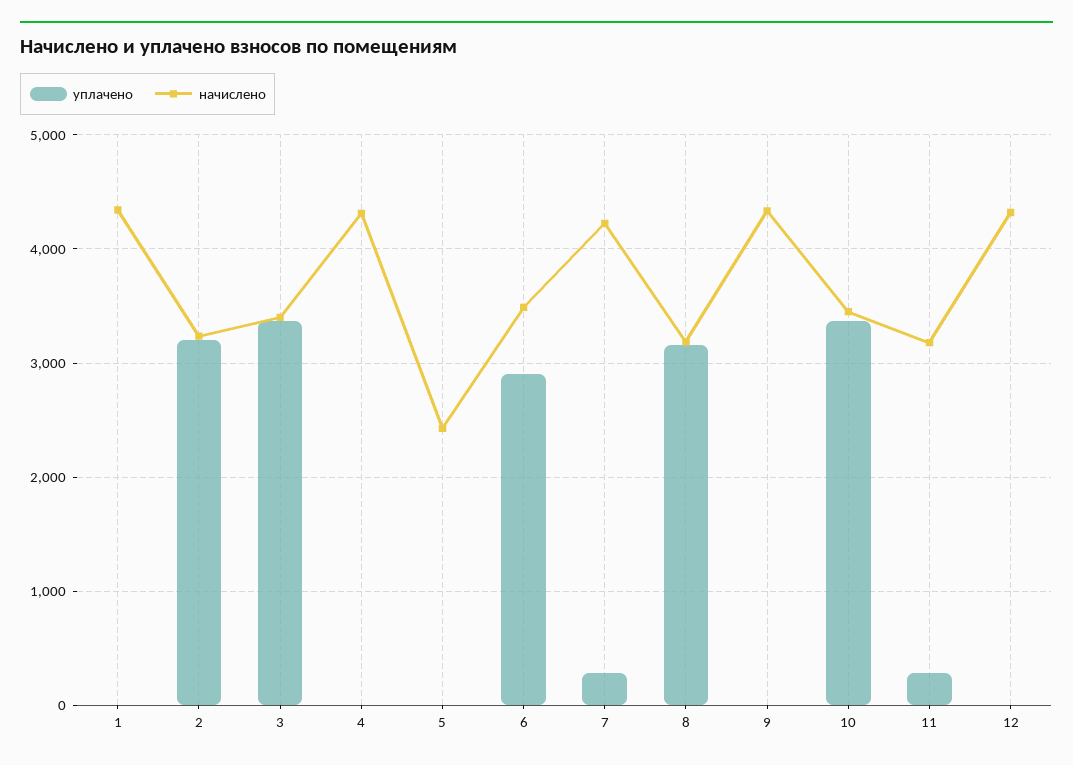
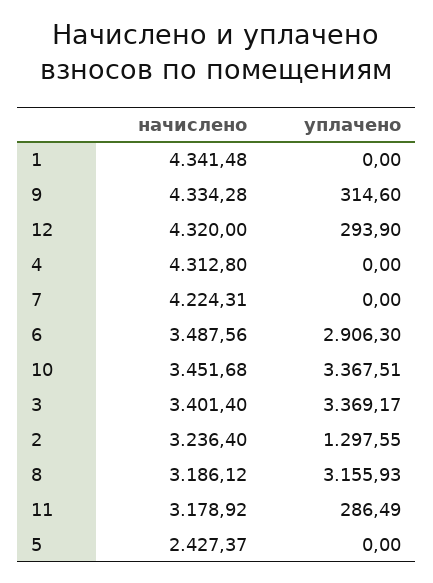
  {
    "уплачено": {
      "1": 0,
-     "2": 3200,
+     "2": 1297.55,
      "3": 3369.17,
      "4": 0,
      "5": 0,
      "6": 2906.3,
-     "7": 300,
+     "7": 0,
      "8": 3155.93,
-     "9": 0,
+     "9": 314.6,
      "10": 3367.51,
      "11": 286.49,
-     "12": 0
+     "12": 293.9
    },
    "начислено": {
      "1": 4341.48,
      "2": 3236.4,
      "3": 3401.4,
      "4": 4312.8,
      "5": 2427.37,
      "6": 3487.56,
      "7": 4224.31,
      "8": 3186.12,
      "9": 4334.28,
      "10": 3451.68,
      "11": 3178.92,
      "12": 4320
    }
  }

